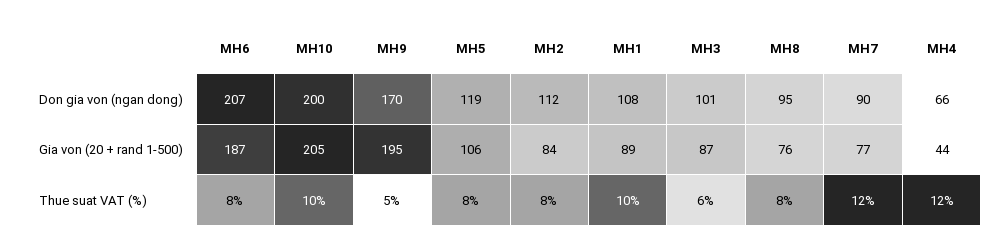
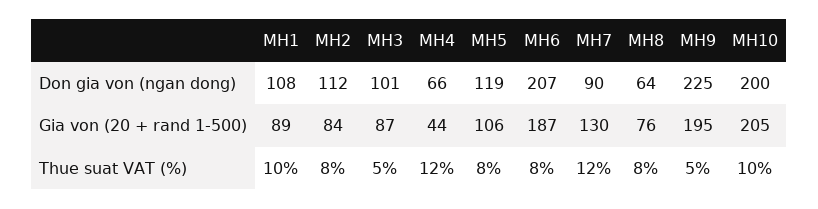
  {
    "MH6": {
      "Don gia von (ngan dong)": 207,
      "Gia von (20 + rand 1-500)": 187,
      "Thue suat VAT (%)": 8
    },
    "MH10": {
      "Don gia von (ngan dong)": 200,
      "Gia von (20 + rand 1-500)": 205,
      "Thue suat VAT (%)": 10
    },
    "MH9": {
-     "Don gia von (ngan dong)": 170,
+     "Don gia von (ngan dong)": 225,
      "Gia von (20 + rand 1-500)": 195,
      "Thue suat VAT (%)": 5
    },
    "MH5": {
      "Don gia von (ngan dong)": 119,
      "Gia von (20 + rand 1-500)": 106,
      "Thue suat VAT (%)": 8
    },
    "MH2": {
      "Don gia von (ngan dong)": 112,
      "Gia von (20 + rand 1-500)": 84,
      "Thue suat VAT (%)": 8
    },
    "MH1": {
      "Don gia von (ngan dong)": 108,
      "Gia von (20 + rand 1-500)": 89,
      "Thue suat VAT (%)": 10
    },
    "MH3": {
      "Don gia von (ngan dong)": 101,
      "Gia von (20 + rand 1-500)": 87,
-     "Thue suat VAT (%)": 6
+     "Thue suat VAT (%)": 5
    },
    "MH8": {
-     "Don gia von (ngan dong)": 95,
+     "Don gia von (ngan dong)": 64,
      "Gia von (20 + rand 1-500)": 76,
      "Thue suat VAT (%)": 8
    },
    "MH7": {
      "Don gia von (ngan dong)": 90,
-     "Gia von (20 + rand 1-500)": 77,
+     "Gia von (20 + rand 1-500)": 130,
      "Thue suat VAT (%)": 12
    },
    "MH4": {
      "Don gia von (ngan dong)": 66,
      "Gia von (20 + rand 1-500)": 44,
      "Thue suat VAT (%)": 12
    }
  }

